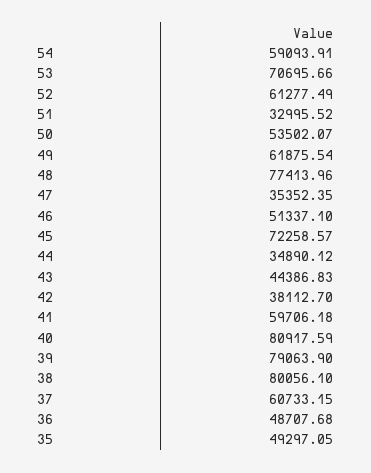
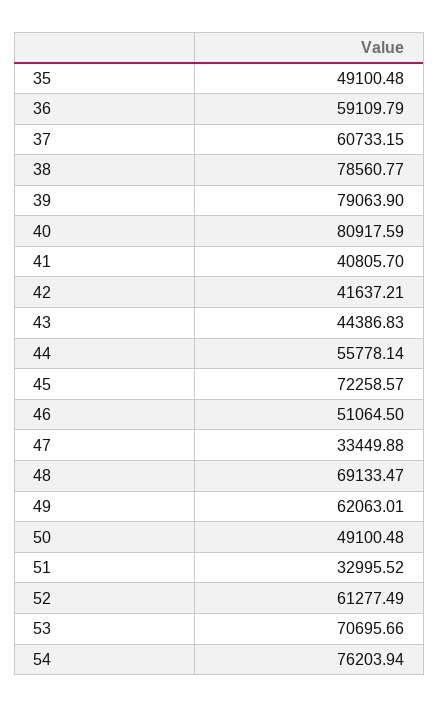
  {
-   "54": 59093.91,
+   "54": 76203.94,
    "53": 70695.66,
    "52": 61277.49,
    "51": 32995.52,
-   "50": 53502.07,
+   "50": 49100.48,
-   "49": 61875.54,
+   "49": 62063.01,
-   "48": 77413.96,
+   "48": 69133.47,
-   "47": 35352.35,
+   "47": 33449.88,
-   "46": 51337.1,
+   "46": 51064.5,
    "45": 72258.57,
-   "44": 34890.12,
+   "44": 55778.14,
    "43": 44386.83,
-   "42": 38112.7,
+   "42": 41637.21,
-   "41": 59706.18,
+   "41": 40805.7,
    "40": 80917.59,
    "39": 79063.9,
-   "38": 80056.1,
+   "38": 78560.77,
    "37": 60733.15,
-   "36": 48707.68,
+   "36": 59109.79,
-   "35": 49297.05
+   "35": 49100.48
  }

